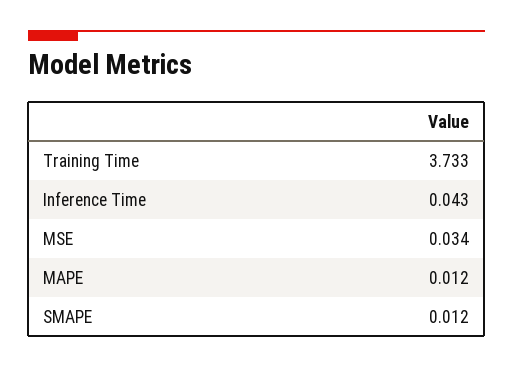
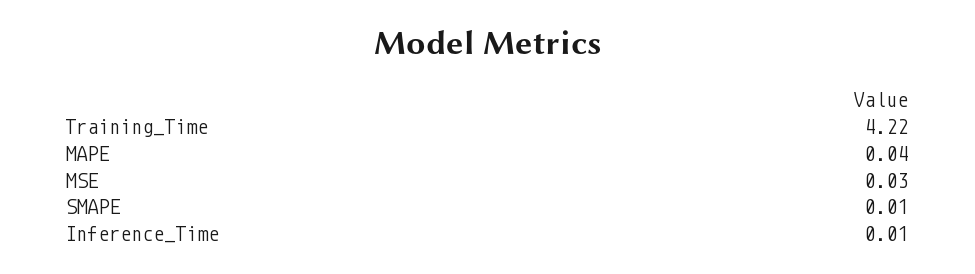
  {
-   "Training Time": 3.733,
+   "Training Time": 4.22,
-   "Inference Time": 0.043,
+   "Inference Time": 0.01,
    "MSE": 0.034,
-   "MAPE": 0.012,
+   "MAPE": 0.04,
    "SMAPE": 0.012
  }

